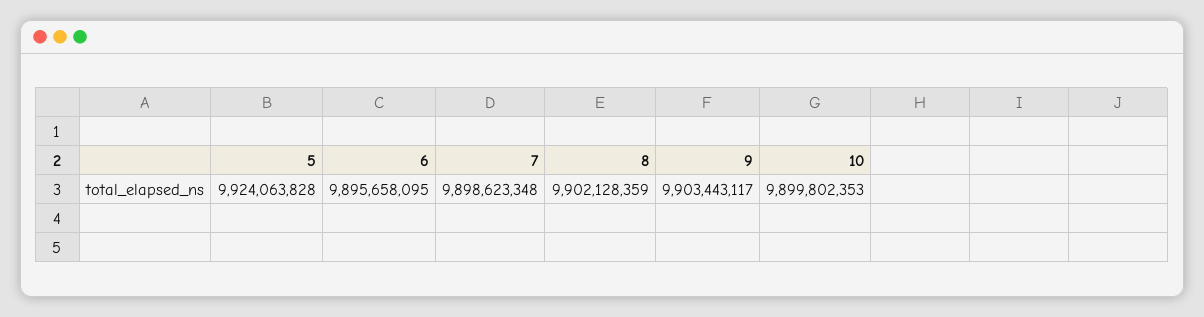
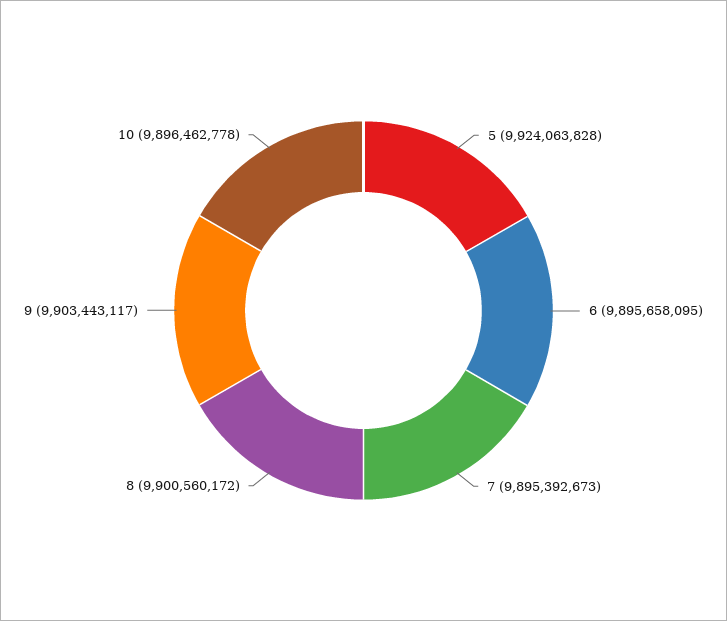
  {
    "5": 9924063828,
    "6": 9895658095,
-   "7": 9898623348,
+   "7": 9895392673,
-   "8": 9902128359,
+   "8": 9900560172,
    "9": 9903443117,
-   "10": 9899802353
+   "10": 9896462778
  }

